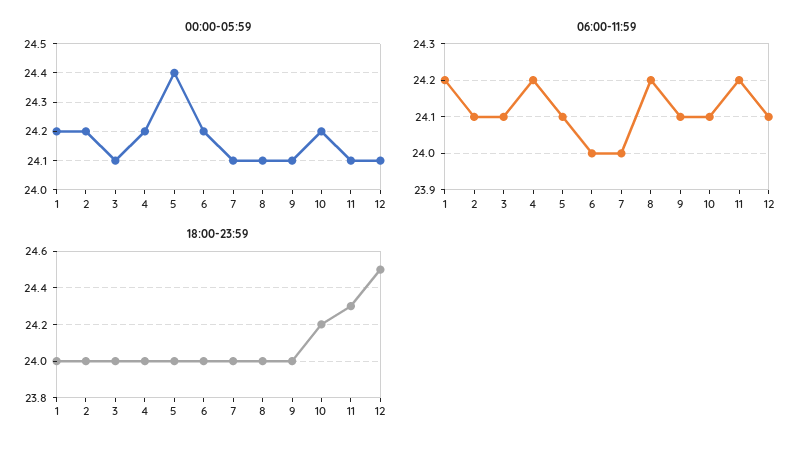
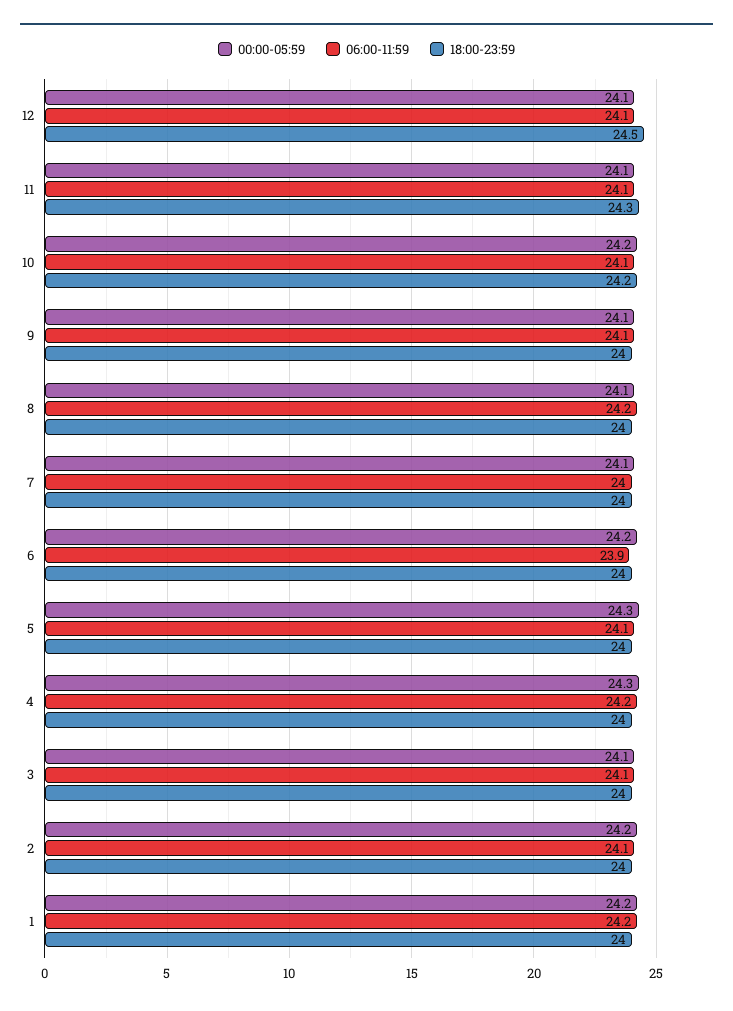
  {
    "00:00-05:59": {
      "1": 24.2,
      "2": 24.2,
      "3": 24.1,
-     "4": 24.2,
+     "4": 24.3,
-     "5": 24.4,
+     "5": 24.3,
      "6": 24.2,
      "7": 24.1,
      "8": 24.1,
      "9": 24.1,
      "10": 24.2,
      "11": 24.1,
      "12": 24.1
    },
    "06:00-11:59": {
      "1": 24.2,
      "2": 24.1,
      "3": 24.1,
      "4": 24.2,
      "5": 24.1,
-     "6": 24,
+     "6": 23.9,
      "7": 24,
      "8": 24.2,
      "9": 24.1,
      "10": 24.1,
-     "11": 24.2,
+     "11": 24.1,
      "12": 24.1
    },
    "18:00-23:59": {
      "1": 24,
      "2": 24,
      "3": 24,
      "4": 24,
      "5": 24,
      "6": 24,
      "7": 24,
      "8": 24,
      "9": 24,
      "10": 24.2,
      "11": 24.3,
      "12": 24.5
    }
  }

